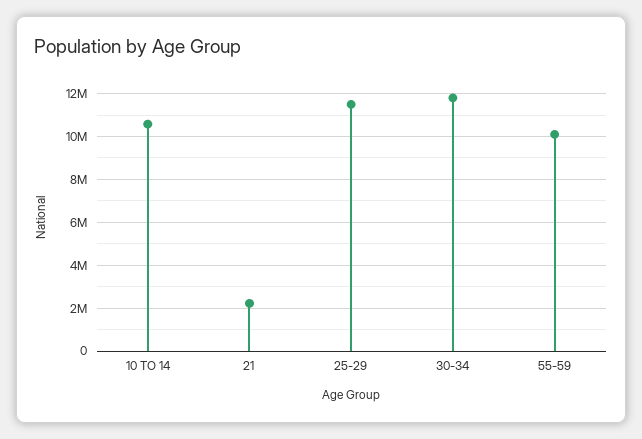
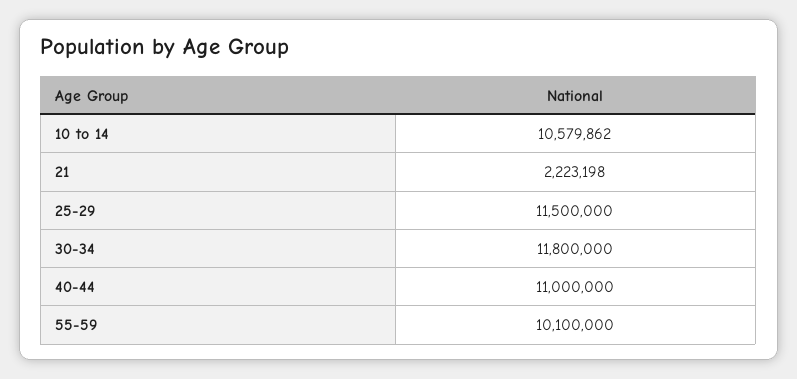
  {
    "10 TO 14": 10579862,
    "21": 2223198,
    "25-29": 11500000,
    "30-34": 11800000,
-   "55-59": 10100000
+   "55-59": 10100000,
+   "40-44": 11000000
  }

